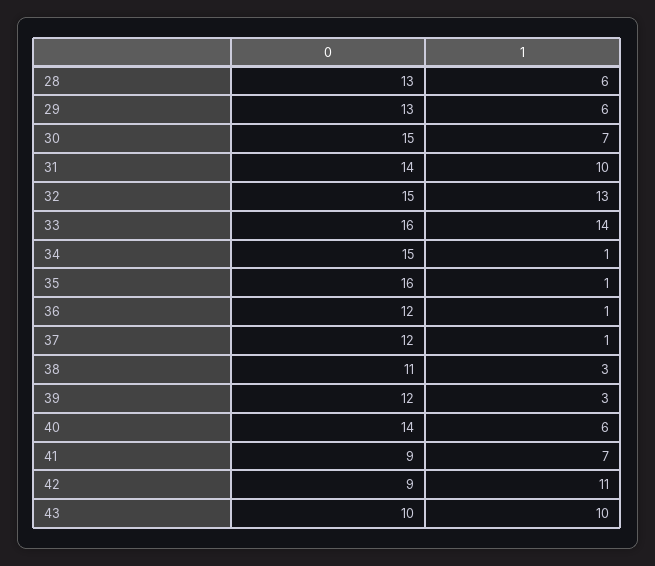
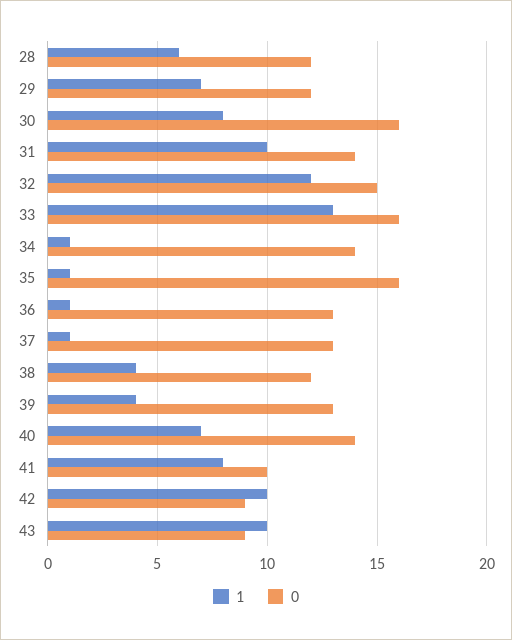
  {
    "0": {
-     "28": 13,
+     "28": 12,
-     "29": 13,
+     "29": 12,
-     "30": 15,
+     "30": 16,
      "31": 14,
      "32": 15,
      "33": 16,
-     "34": 15,
+     "34": 14,
      "35": 16,
-     "36": 12,
+     "36": 13,
-     "37": 12,
+     "37": 13,
-     "38": 11,
+     "38": 12,
-     "39": 12,
+     "39": 13,
      "40": 14,
-     "41": 9,
+     "41": 10,
      "42": 9,
-     "43": 10
+     "43": 9
    },
    "1": {
      "28": 6,
-     "29": 6,
+     "29": 7,
-     "30": 7,
+     "30": 8,
      "31": 10,
-     "32": 13,
+     "32": 12,
-     "33": 14,
+     "33": 13,
      "34": 1,
      "35": 1,
      "36": 1,
      "37": 1,
-     "38": 3,
+     "38": 4,
-     "39": 3,
+     "39": 4,
-     "40": 6,
+     "40": 7,
-     "41": 7,
+     "41": 8,
-     "42": 11,
+     "42": 10,
      "43": 10
    }
  }

